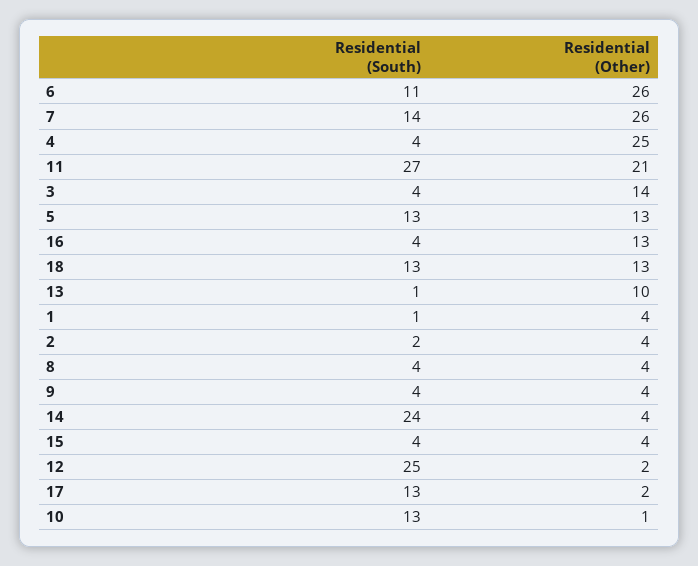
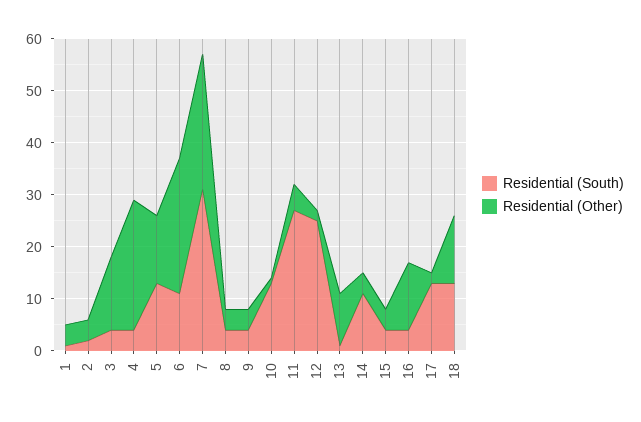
  {
    "Residential (South)": {
      "6": 11,
-     "7": 14,
+     "7": 30,
      "4": 4,
      "11": 27,
      "3": 4,
      "5": 13,
      "16": 4,
      "18": 13,
      "13": 1,
      "1": 1,
      "2": 2,
      "8": 4,
      "9": 4,
-     "14": 24,
+     "14": 10,
      "15": 4,
      "12": 25,
      "17": 13,
      "10": 13
    },
    "Residential (Other)": {
      "6": 26,
      "7": 26,
      "4": 25,
-     "11": 21,
+     "11": 5,
      "3": 14,
      "5": 13,
      "16": 13,
      "18": 13,
      "13": 10,
      "1": 4,
      "2": 4,
      "8": 4,
      "9": 4,
      "14": 4,
      "15": 4,
      "12": 2,
      "17": 2,
      "10": 1
    }
  }

